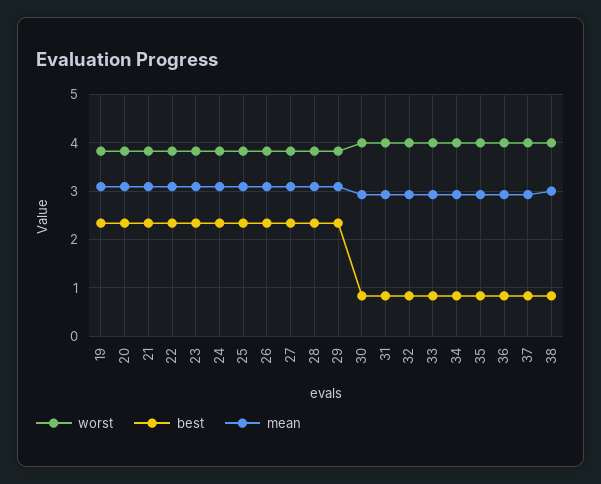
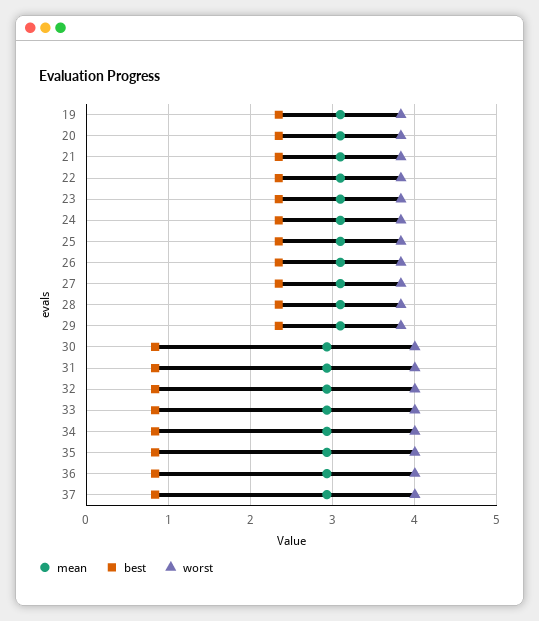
  {
    "worst": {
      "19": 3.8,
      "20": 3.8,
      "21": 3.8,
      "22": 3.8,
      "23": 3.8,
      "24": 3.8,
      "25": 3.8,
      "26": 3.8,
      "27": 3.8,
      "28": 3.8,
      "29": 3.8,
      "30": 4,
      "31": 4,
      "32": 4,
      "33": 4,
      "34": 4,
      "35": 4,
      "36": 4,
-     "37": 4,
+     "37": 4
-     "38": 4
    },
    "best": {
      "19": 2.3,
      "20": 2.3,
      "21": 2.3,
      "22": 2.3,
      "23": 2.3,
      "24": 2.3,
      "25": 2.3,
      "26": 2.3,
      "27": 2.3,
      "28": 2.3,
      "29": 2.3,
      "30": 0.8,
      "31": 0.8,
      "32": 0.8,
      "33": 0.8,
      "34": 0.8,
      "35": 0.8,
      "36": 0.8,
-     "37": 0.8,
+     "37": 0.8
-     "38": 0.8
    },
    "mean": {
      "19": 3.1,
      "20": 3.1,
      "21": 3.1,
      "22": 3.1,
      "23": 3.1,
      "24": 3.1,
      "25": 3.1,
      "26": 3.1,
      "27": 3.1,
      "28": 3.1,
      "29": 3.1,
      "30": 2.9,
      "31": 2.9,
      "32": 2.9,
      "33": 2.9,
      "34": 2.9,
      "35": 2.9,
      "36": 2.9,
-     "37": 2.9,
+     "37": 2.9
-     "38": 3
    }
  }

